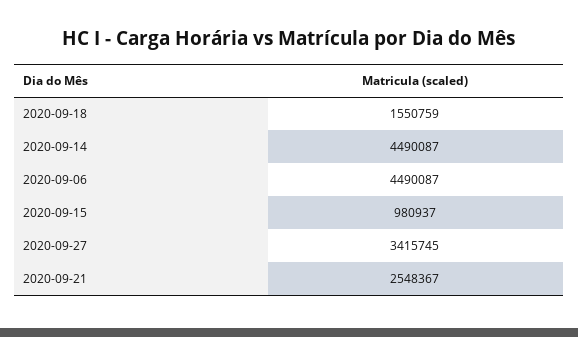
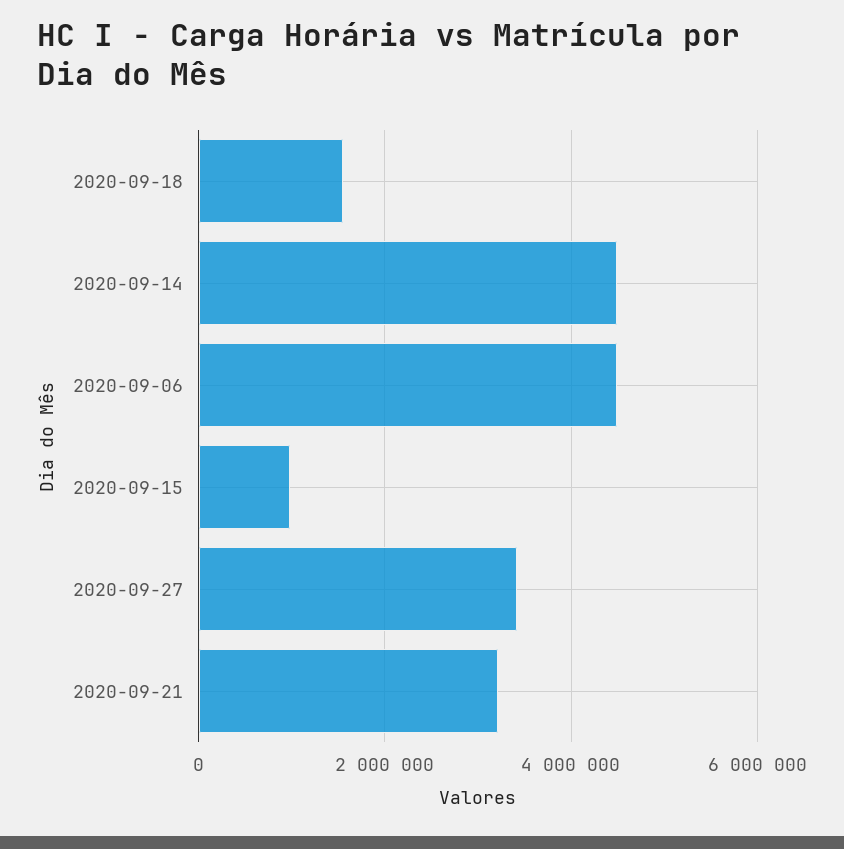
  {
    "2020-09-18": 1550759,
    "2020-09-14": 4490087,
    "2020-09-06": 4490087,
    "2020-09-15": 980937,
    "2020-09-27": 3415745,
-   "2020-09-21": 2548367
+   "2020-09-21": 3200000
  }

